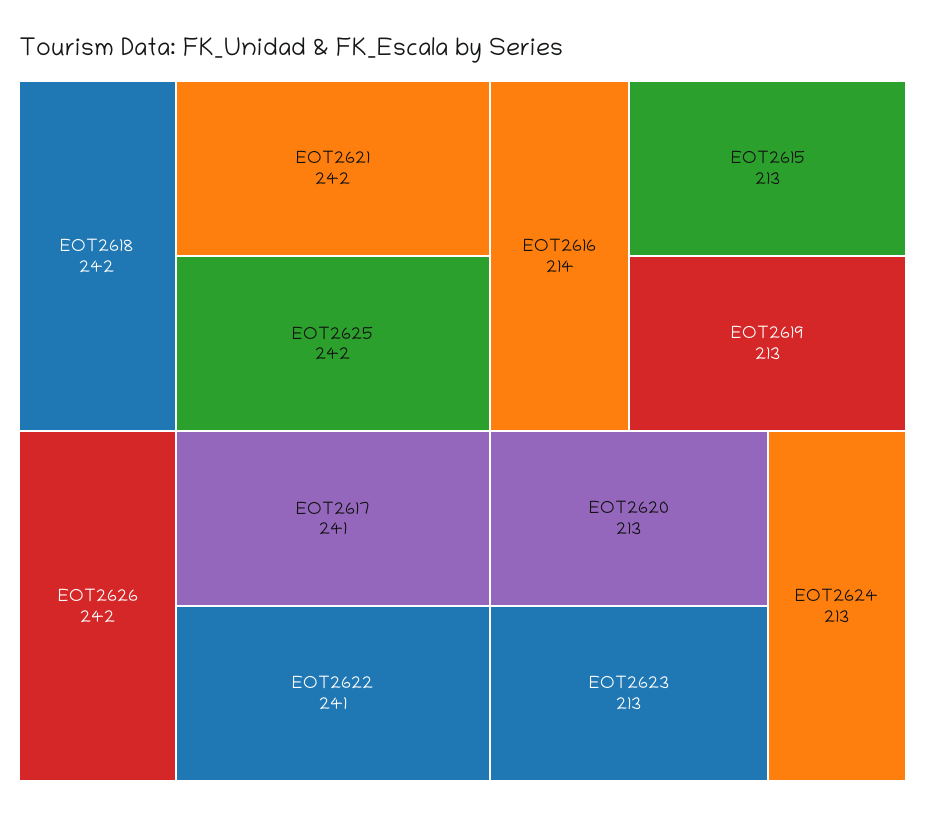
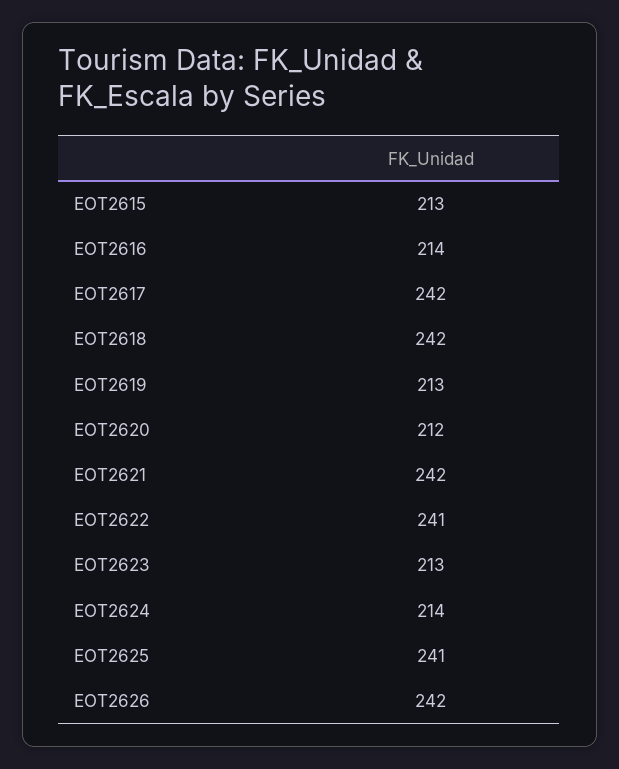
  {
    "EOT2618": 242,
    "EOT2621": 242,
-   "EOT2625": 242,
+   "EOT2625": 241,
    "EOT2626": 242,
-   "EOT2617": 241,
+   "EOT2617": 242,
    "EOT2622": 241,
    "EOT2616": 214,
    "EOT2615": 213,
    "EOT2619": 213,
-   "EOT2620": 213,
+   "EOT2620": 212,
    "EOT2623": 213,
-   "EOT2624": 213
+   "EOT2624": 214
  }

